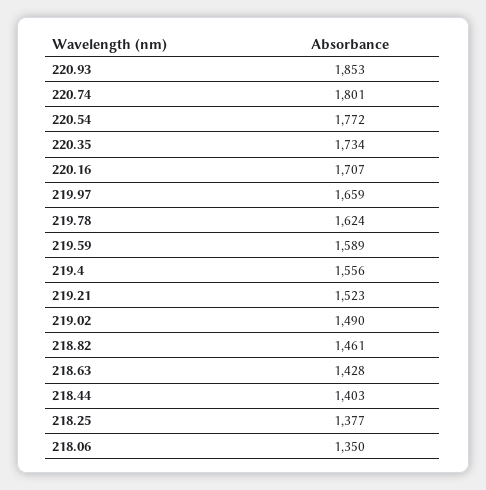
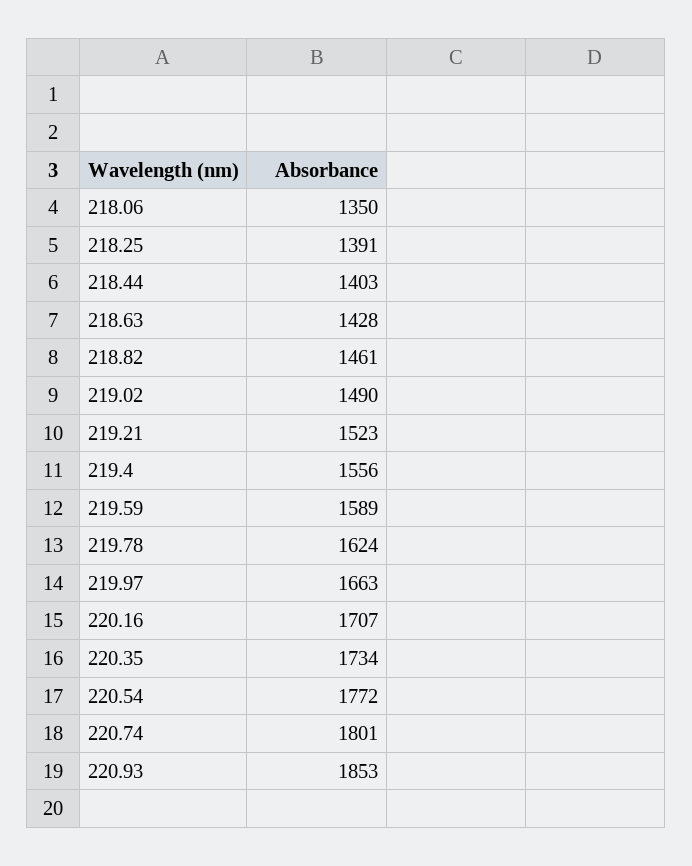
  {
    "220.93": 1853,
    "220.74": 1801,
    "220.54": 1772,
    "220.35": 1734,
    "220.16": 1707,
-   "219.97": 1659,
+   "219.97": 1663,
    "219.78": 1624,
    "219.59": 1589,
    "219.4": 1556,
    "219.21": 1523,
    "219.02": 1490,
    "218.82": 1461,
    "218.63": 1428,
    "218.44": 1403,
-   "218.25": 1377,
+   "218.25": 1391,
    "218.06": 1350
  }

